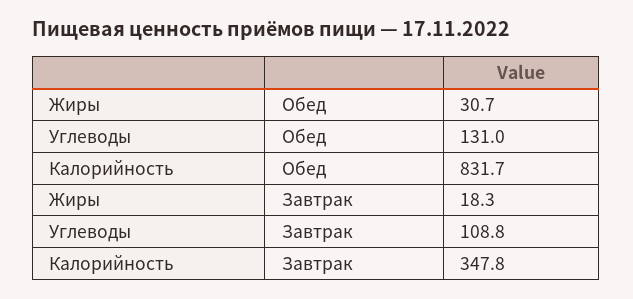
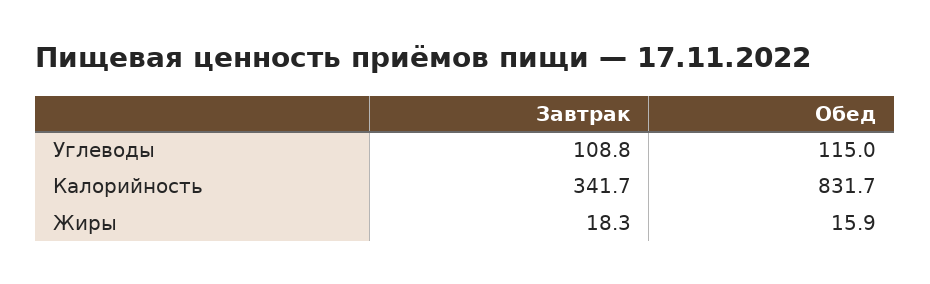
  {
    "Жиры": {
-     "Обед": 30.7,
+     "Обед": 15.9,
      "Завтрак": 18.3
    },
    "Углеводы": {
-     "Обед": 131,
+     "Обед": 115,
      "Завтрак": 108.8
    },
    "Калорийность": {
      "Обед": 831.7,
-     "Завтрак": 347.8
+     "Завтрак": 341.7
    }
  }

